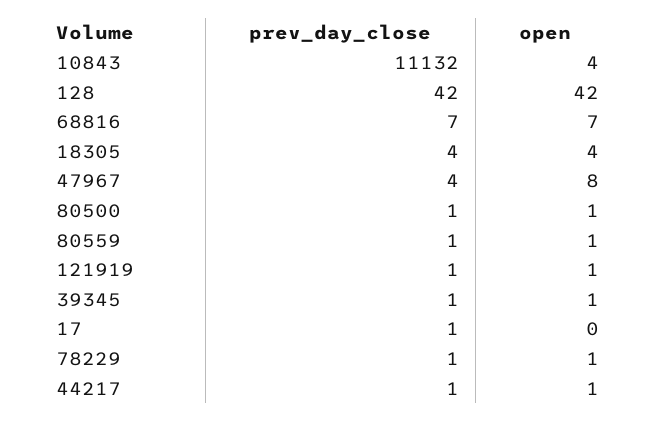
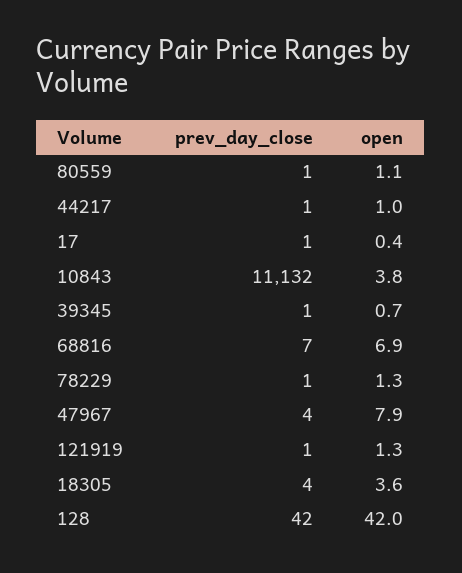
  {
    "prev_day_close": {
      "10843": 11132,
      "128": 42,
      "68816": 7,
      "18305": 4,
      "47967": 4,
-     "80500": 1,
      "80559": 1,
      "121919": 1,
      "39345": 1,
      "17": 1,
      "78229": 1,
      "44217": 1
    },
    "open": {
      "10843": 3.8,
      "128": 42,
      "68816": 6.9,
      "18305": 3.6,
      "47967": 7.9,
-     "80500": 1,
      "80559": 1.1,
      "121919": 1.3,
      "39345": 0.7,
      "17": 0.4,
      "78229": 1.3,
      "44217": 1
    }
  }

